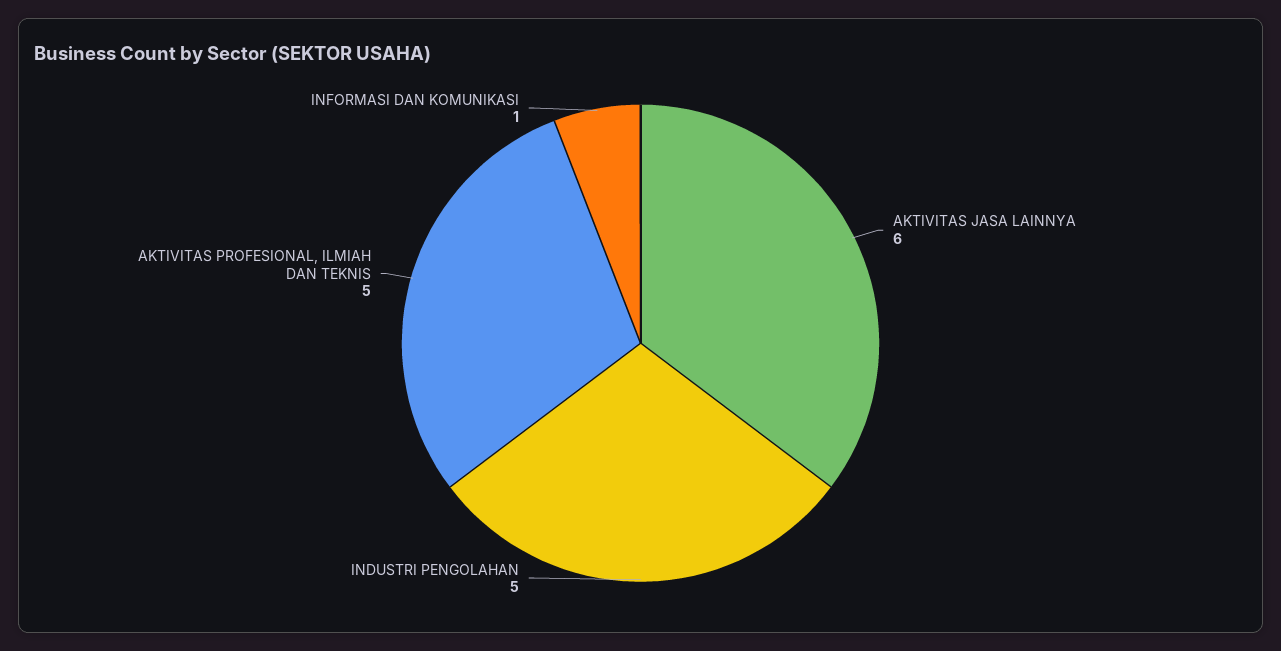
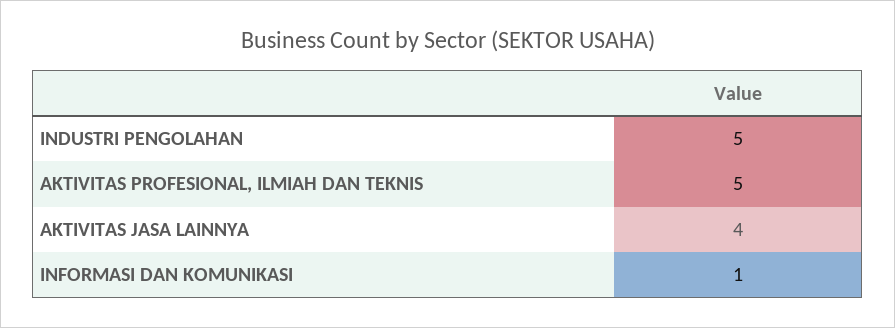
  {
-   "AKTIVITAS JASA LAINNYA": 6,
+   "AKTIVITAS JASA LAINNYA": 4,
    "INDUSTRI PENGOLAHAN": 5,
    "AKTIVITAS PROFESIONAL, ILMIAH DAN TEKNIS": 5,
    "INFORMASI DAN KOMUNIKASI": 1
  }

